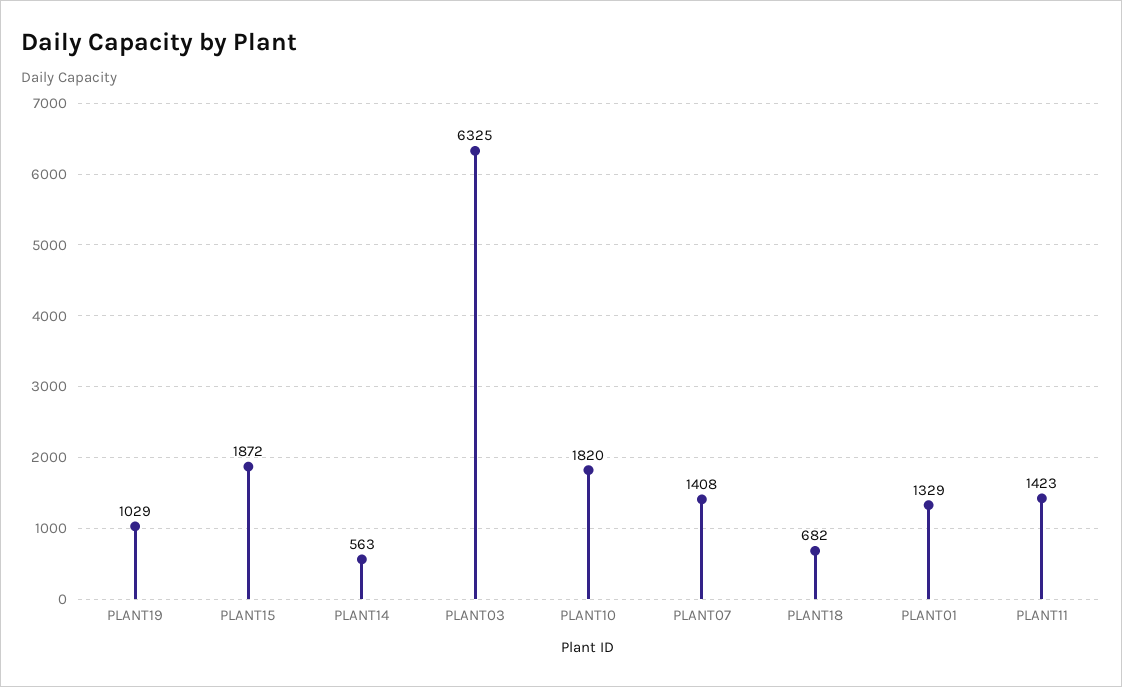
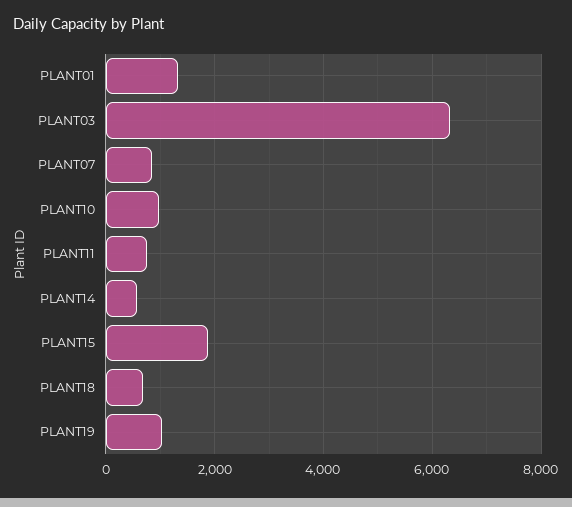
  {
    "PLANT19": 1029,
    "PLANT15": 1872,
    "PLANT14": 563,
    "PLANT03": 6325,
-   "PLANT10": 1820,
+   "PLANT10": 1000,
-   "PLANT07": 1408,
+   "PLANT07": 800,
    "PLANT18": 682,
    "PLANT01": 1329,
-   "PLANT11": 1423
+   "PLANT11": 800
  }

